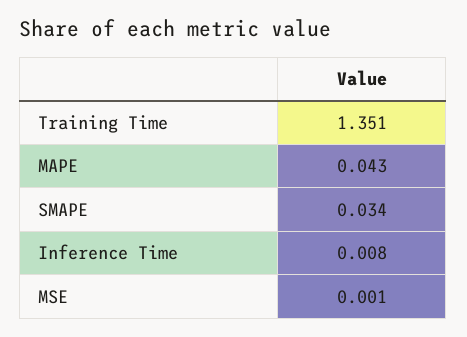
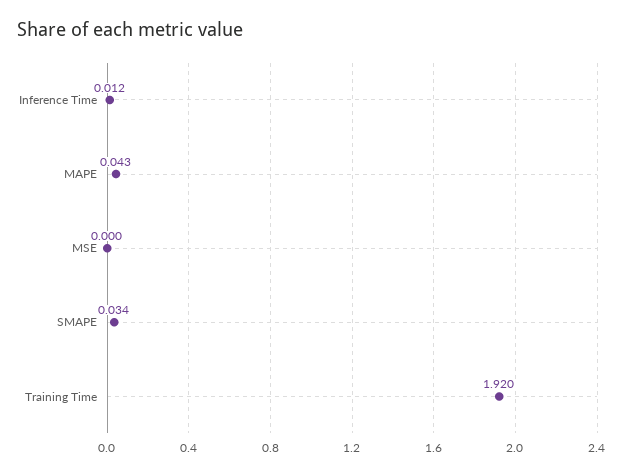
  {
-   "Training Time": 1.351,
+   "Training Time": 1.92,
    "MAPE": 0.043,
    "SMAPE": 0.034,
-   "Inference Time": 0.008,
+   "Inference Time": 0.012,
-   "MSE": 0.001
+   "MSE": 0
  }

